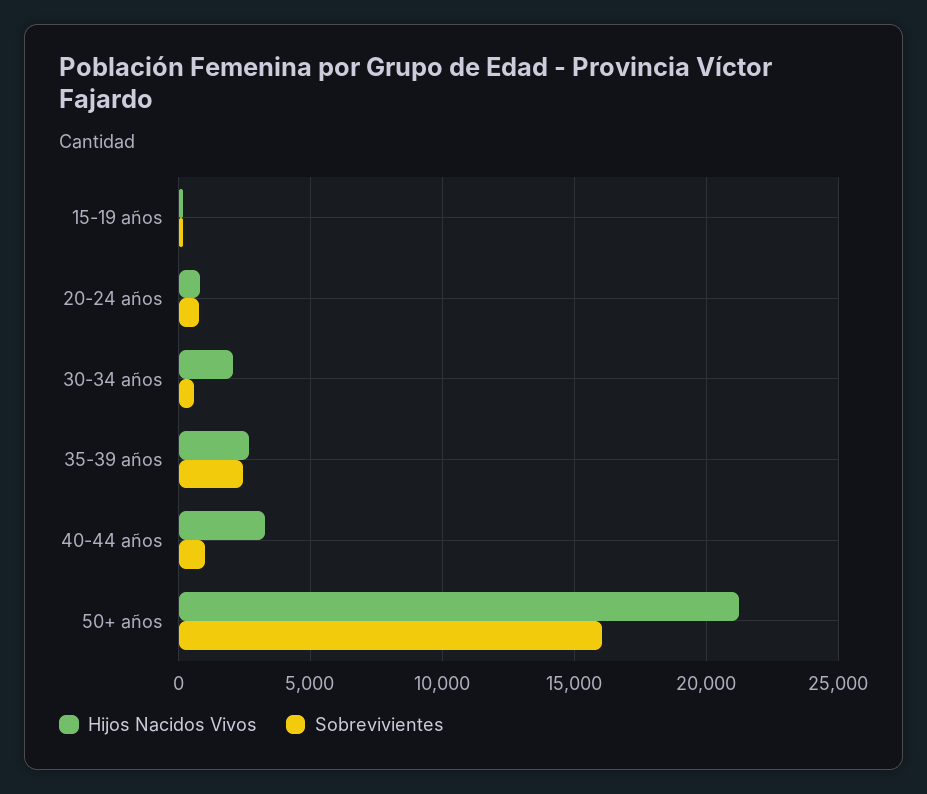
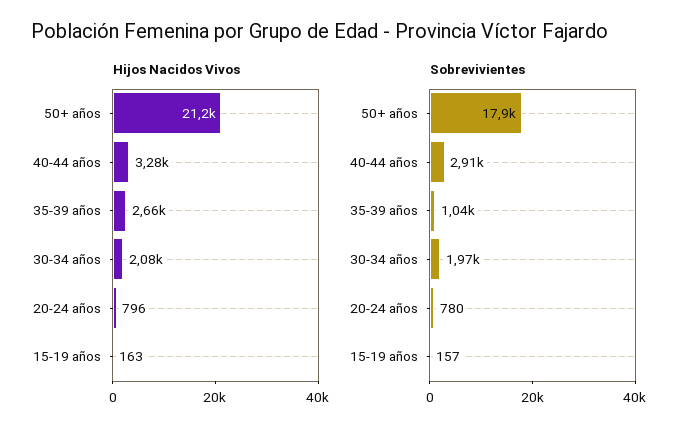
  {
    "Hijos Nacidos Vivos": {
      "15-19 años": 163,
      "20-24 años": 796,
      "30-34 años": 2080,
      "35-39 años": 2660,
      "40-44 años": 3280,
      "50+ años": 21200
    },
    "Sobrevivientes": {
      "15-19 años": 157,
      "20-24 años": 780,
-     "30-34 años": 500,
+     "30-34 años": 1970,
-     "35-39 años": 2500,
+     "35-39 años": 1040,
-     "40-44 años": 1000,
+     "40-44 años": 2910,
-     "50+ años": 16000
+     "50+ años": 17900
    }
  }

